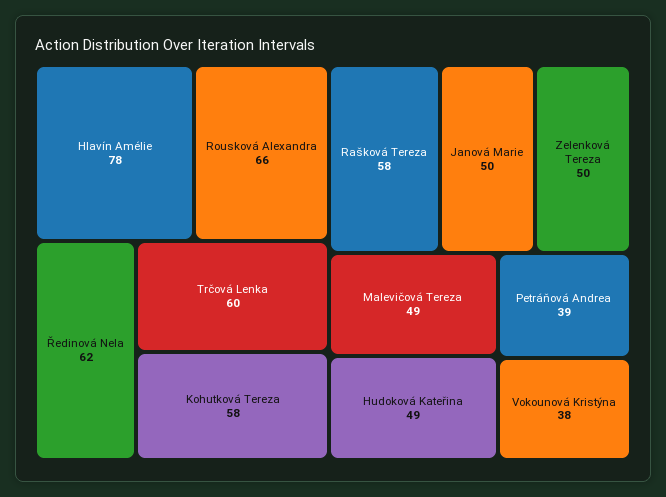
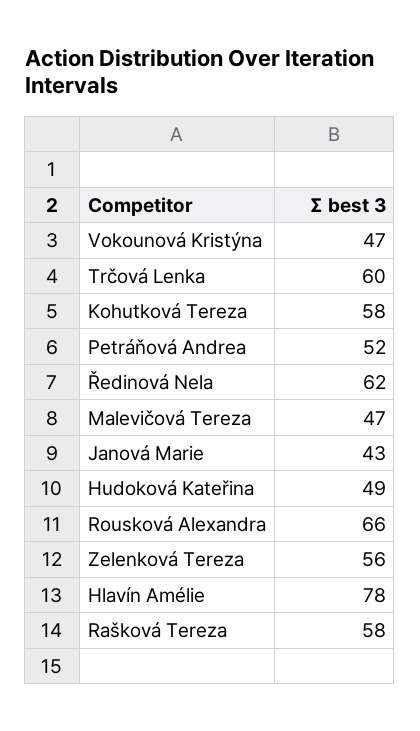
  {
    "Hlavín Amélie": 78,
    "Rousková Alexandra": 66,
    "Ředinová Nela": 62,
    "Trčová Lenka": 60,
    "Kohutková Tereza": 58,
    "Rašková Tereza": 58,
-   "Janová Marie": 50,
+   "Janová Marie": 43,
-   "Zelenková Tereza": 50,
+   "Zelenková Tereza": 56,
-   "Malevičová Tereza": 49,
+   "Malevičová Tereza": 47,
    "Hudoková Kateřina": 49,
-   "Petráňová Andrea": 39,
+   "Petráňová Andrea": 52,
-   "Vokounová Kristýna": 38
+   "Vokounová Kristýna": 47
  }

